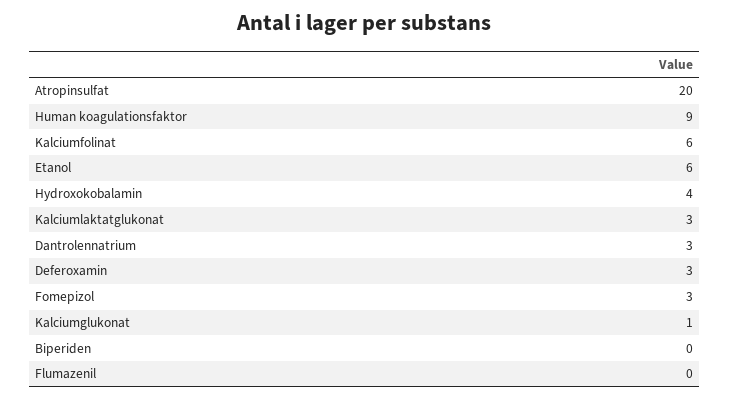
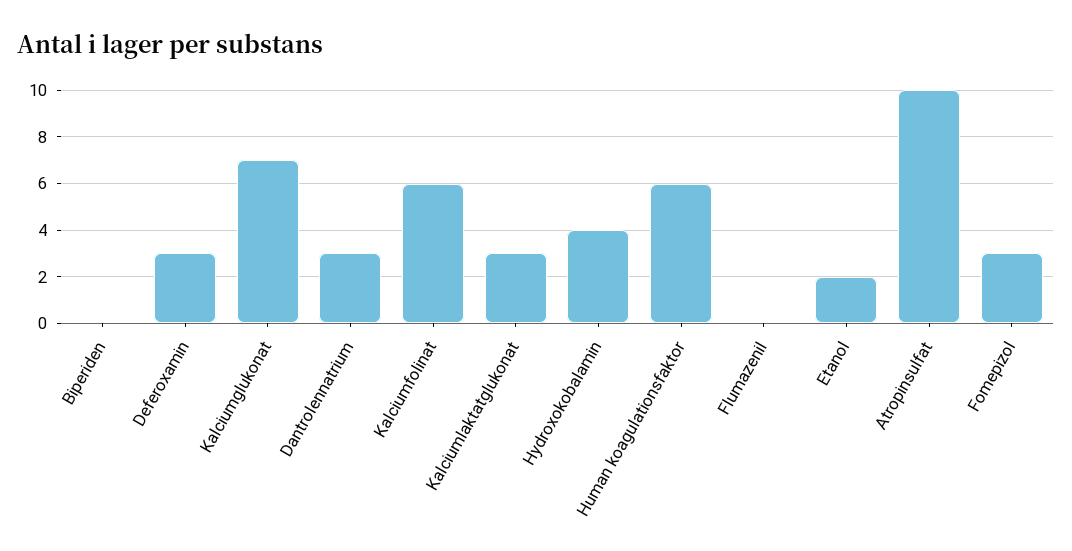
  {
-   "Atropinsulfat": 20,
+   "Atropinsulfat": 10,
-   "Human koagulationsfaktor": 9,
+   "Human koagulationsfaktor": 6,
    "Kalciumfolinat": 6,
-   "Etanol": 6,
+   "Etanol": 2,
    "Hydroxokobalamin": 4,
    "Kalciumlaktatglukonat": 3,
    "Dantrolennatrium": 3,
    "Deferoxamin": 3,
    "Fomepizol": 3,
-   "Kalciumglukonat": 1,
+   "Kalciumglukonat": 7,
    "Biperiden": 0,
    "Flumazenil": 0
  }

